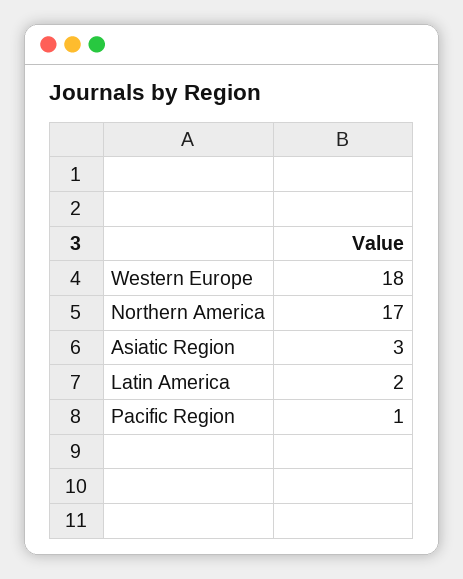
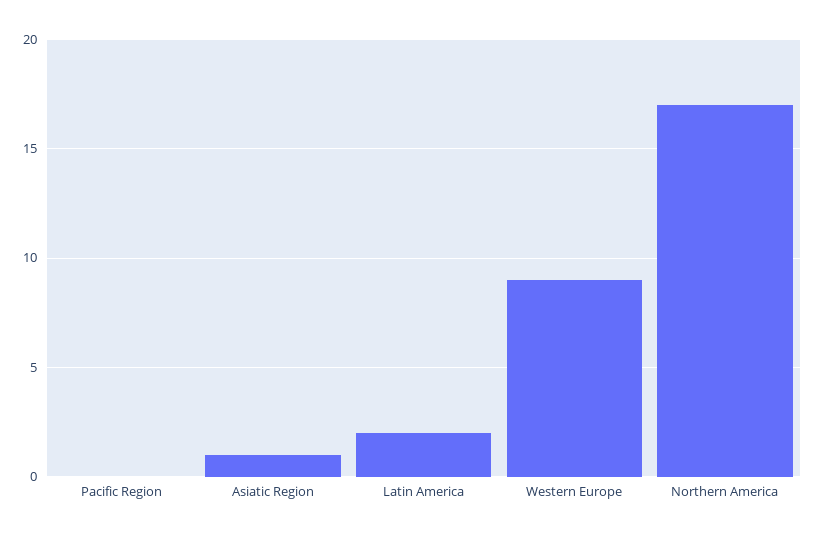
  {
-   "Western Europe": 18,
+   "Western Europe": 9,
    "Northern America": 17,
-   "Asiatic Region": 3,
+   "Asiatic Region": 1,
    "Latin America": 2,
-   "Pacific Region": 1
+   "Pacific Region": 0
  }

